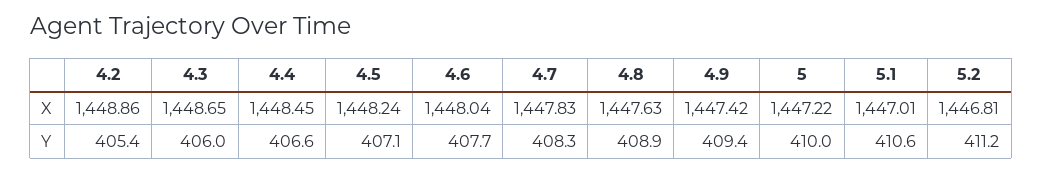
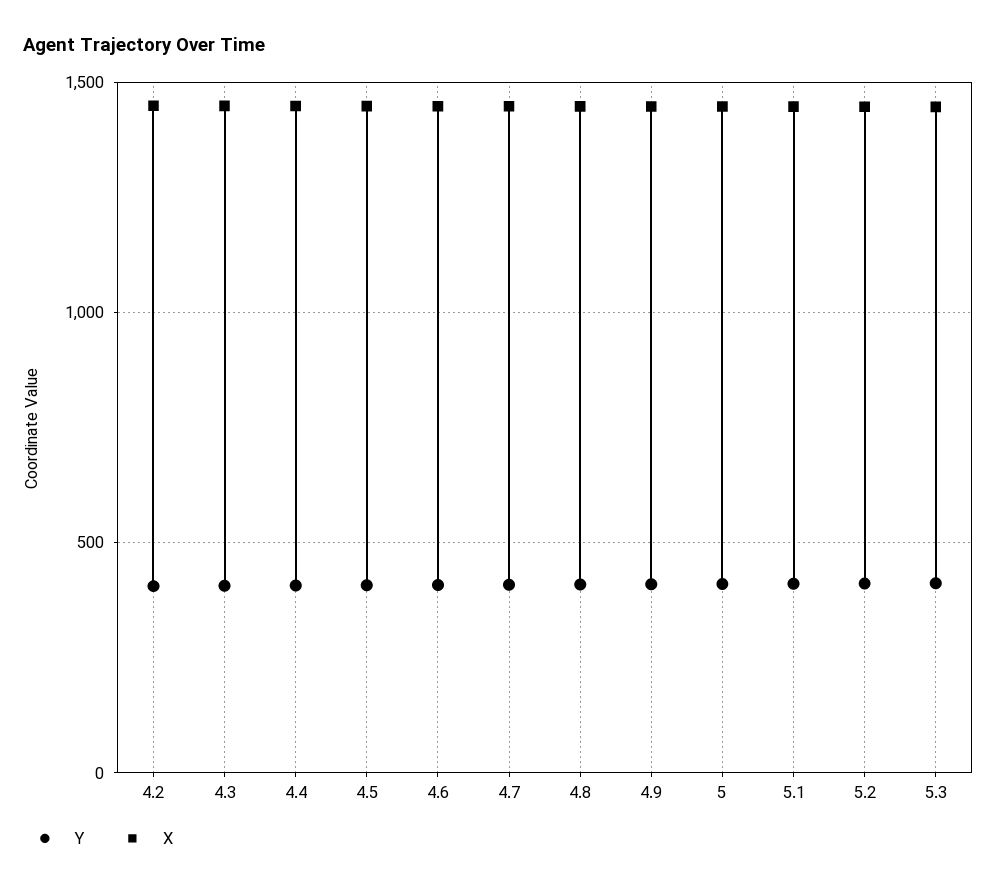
  {
    "X": {
      "4.2": 1448.86,
      "4.3": 1448.65,
      "4.4": 1448.45,
      "4.5": 1448.24,
      "4.6": 1448.04,
      "4.7": 1447.83,
      "4.8": 1447.63,
      "4.9": 1447.42,
      "5": 1447.22,
      "5.1": 1447.01,
-     "5.2": 1446.81
+     "5.2": 1446.81,
+     "5.3": 1450
    },
    "Y": {
      "4.2": 405.4,
      "4.3": 406,
      "4.4": 406.6,
      "4.5": 407.1,
      "4.6": 407.7,
      "4.7": 408.3,
      "4.8": 408.9,
      "4.9": 409.4,
      "5": 410,
      "5.1": 410.6,
-     "5.2": 411.2
+     "5.2": 411.2,
+     "5.3": 400
    }
  }

